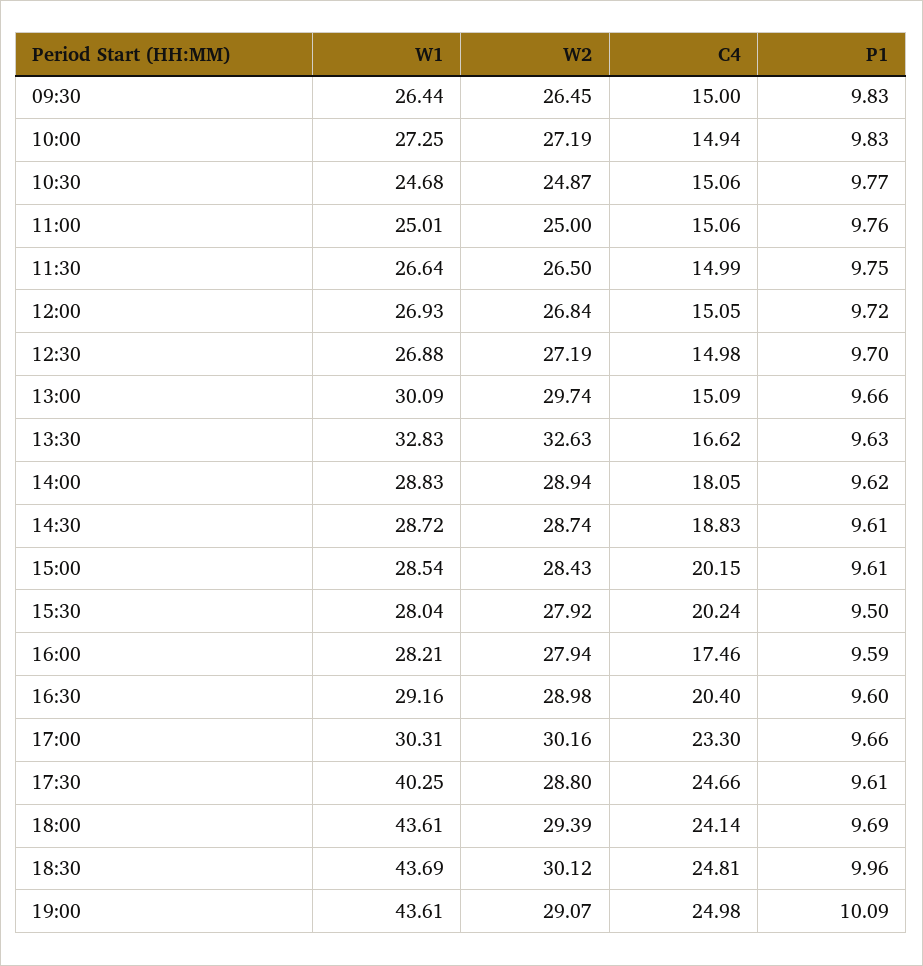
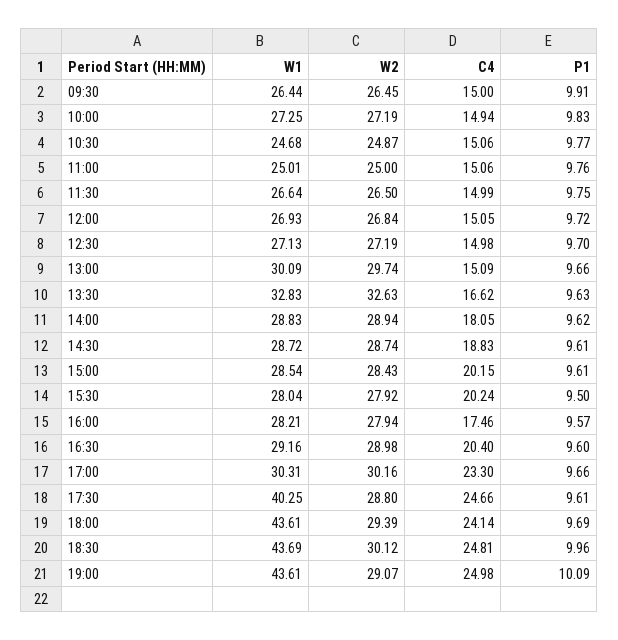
  {
    "W1": {
      "09:30": 26.44,
      "10:00": 27.25,
      "10:30": 24.68,
      "11:00": 25.01,
      "11:30": 26.64,
      "12:00": 26.93,
-     "12:30": 26.88,
+     "12:30": 27.13,
      "13:00": 30.09,
      "13:30": 32.83,
      "14:00": 28.83,
      "14:30": 28.72,
      "15:00": 28.54,
      "15:30": 28.04,
      "16:00": 28.21,
      "16:30": 29.16,
      "17:00": 30.31,
      "17:30": 40.25,
      "18:00": 43.61,
      "18:30": 43.69,
      "19:00": 43.61
    },
    "W2": {
      "09:30": 26.45,
      "10:00": 27.19,
      "10:30": 24.87,
      "11:00": 25,
      "11:30": 26.5,
      "12:00": 26.84,
      "12:30": 27.19,
      "13:00": 29.74,
      "13:30": 32.63,
      "14:00": 28.94,
      "14:30": 28.74,
      "15:00": 28.43,
      "15:30": 27.92,
      "16:00": 27.94,
      "16:30": 28.98,
      "17:00": 30.16,
      "17:30": 28.8,
      "18:00": 29.39,
      "18:30": 30.12,
      "19:00": 29.07
    },
    "C4": {
      "09:30": 15,
      "10:00": 14.94,
      "10:30": 15.06,
      "11:00": 15.06,
      "11:30": 14.99,
      "12:00": 15.05,
      "12:30": 14.98,
      "13:00": 15.09,
      "13:30": 16.62,
      "14:00": 18.05,
      "14:30": 18.83,
      "15:00": 20.15,
      "15:30": 20.24,
      "16:00": 17.46,
      "16:30": 20.4,
      "17:00": 23.3,
      "17:30": 24.66,
      "18:00": 24.14,
      "18:30": 24.81,
      "19:00": 24.98
    },
    "P1": {
-     "09:30": 9.83,
+     "09:30": 9.91,
      "10:00": 9.83,
      "10:30": 9.77,
      "11:00": 9.76,
      "11:30": 9.75,
      "12:00": 9.72,
      "12:30": 9.7,
      "13:00": 9.66,
      "13:30": 9.63,
      "14:00": 9.62,
      "14:30": 9.61,
      "15:00": 9.61,
      "15:30": 9.5,
-     "16:00": 9.59,
+     "16:00": 9.57,
      "16:30": 9.6,
      "17:00": 9.66,
      "17:30": 9.61,
      "18:00": 9.69,
      "18:30": 9.96,
      "19:00": 10.09
    }
  }

